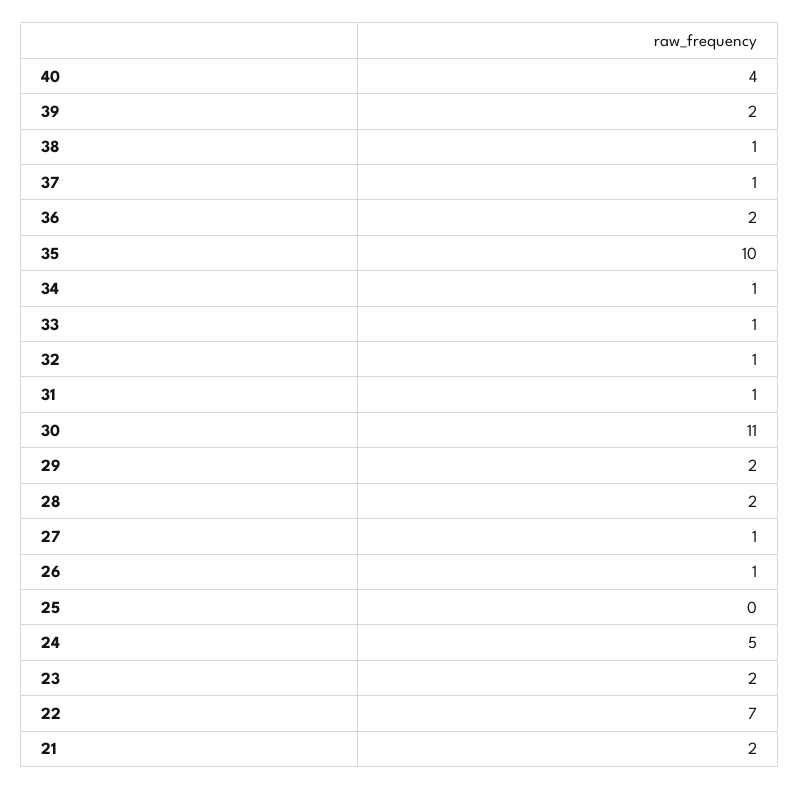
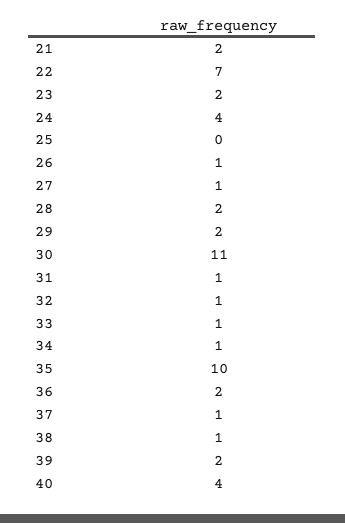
  {
    "40": 4,
    "39": 2,
    "38": 1,
    "37": 1,
    "36": 2,
    "35": 10,
    "34": 1,
    "33": 1,
    "32": 1,
    "31": 1,
    "30": 11,
    "29": 2,
    "28": 2,
    "27": 1,
    "26": 1,
    "25": 0,
-   "24": 5,
+   "24": 4,
    "23": 2,
    "22": 7,
    "21": 2
  }

